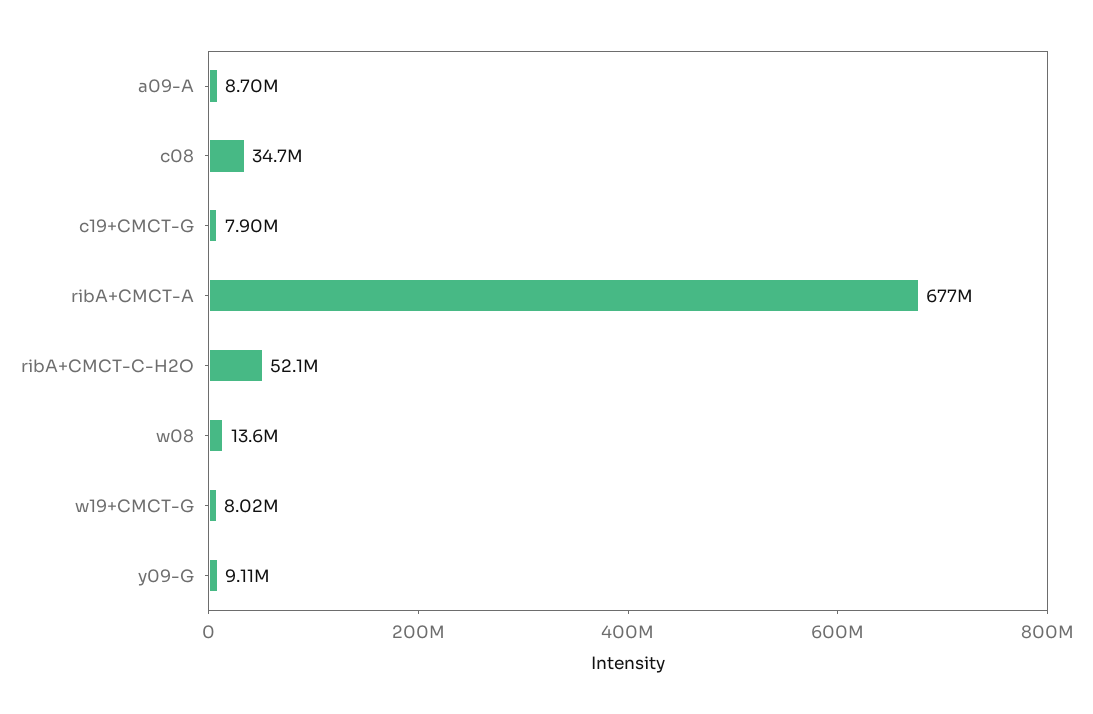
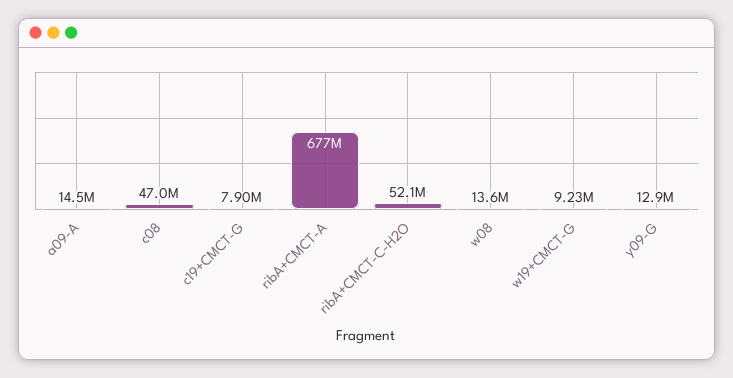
  {
-   "a09-A": 8700000,
+   "a09-A": 14500000,
-   "c08": 34700000,
+   "c08": 47000000,
    "c19+CMCT-G": 7900000,
    "ribA+CMCT-A": 677000000,
    "ribA+CMCT-C-H2O": 52100000,
    "w08": 13600000,
-   "w19+CMCT-G": 8020000,
+   "w19+CMCT-G": 9230000,
-   "y09-G": 9110000
+   "y09-G": 12900000
  }

